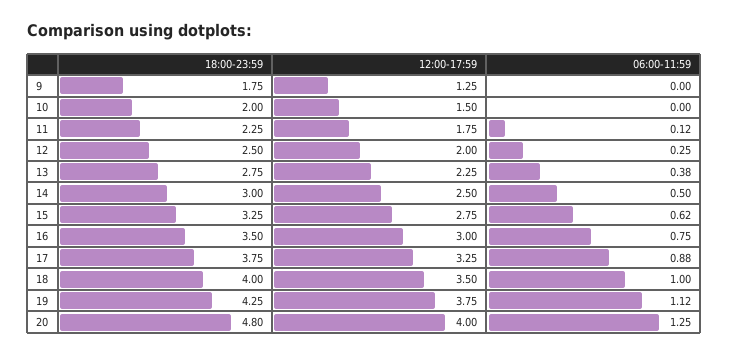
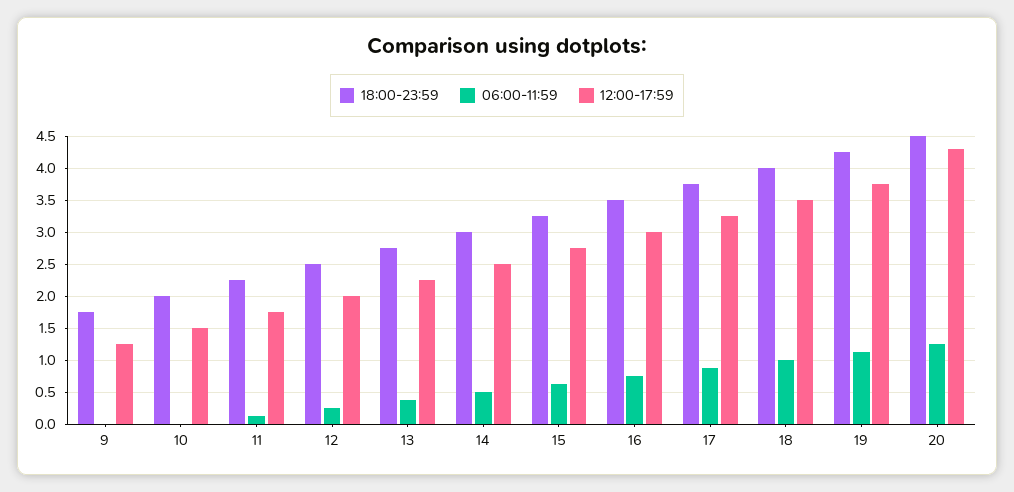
  {
    "18:00-23:59": {
      "9": 1.75,
      "10": 2,
      "11": 2.25,
      "12": 2.5,
      "13": 2.75,
      "14": 3,
      "15": 3.25,
      "16": 3.5,
      "17": 3.75,
      "18": 4,
      "19": 4.25,
-     "20": 4.8
+     "20": 4.5
    },
    "12:00-17:59": {
      "9": 1.25,
      "10": 1.5,
      "11": 1.75,
      "12": 2,
      "13": 2.25,
      "14": 2.5,
      "15": 2.75,
      "16": 3,
      "17": 3.25,
      "18": 3.5,
      "19": 3.75,
-     "20": 4
+     "20": 4.3
    },
    "06:00-11:59": {
      "9": 0,
      "10": 0,
      "11": 0.12,
      "12": 0.25,
      "13": 0.38,
      "14": 0.5,
      "15": 0.62,
      "16": 0.75,
      "17": 0.88,
      "18": 1,
      "19": 1.12,
      "20": 1.25
    }
  }

